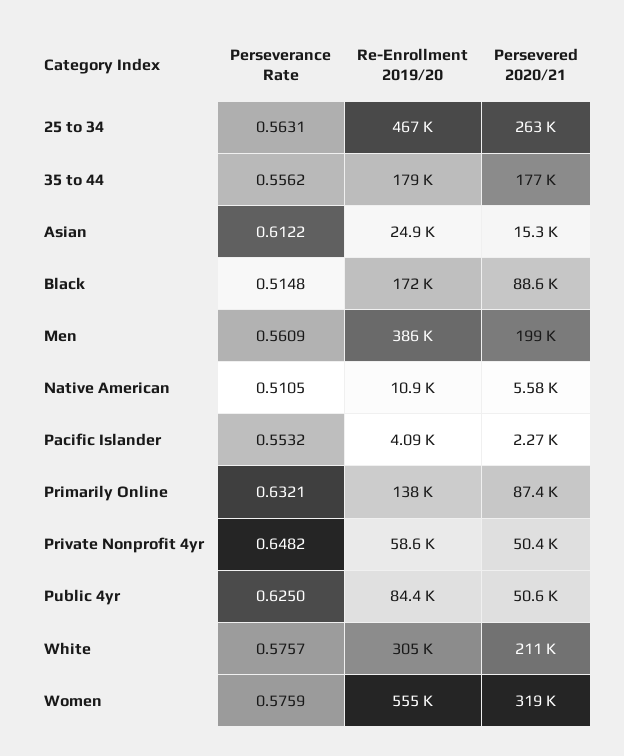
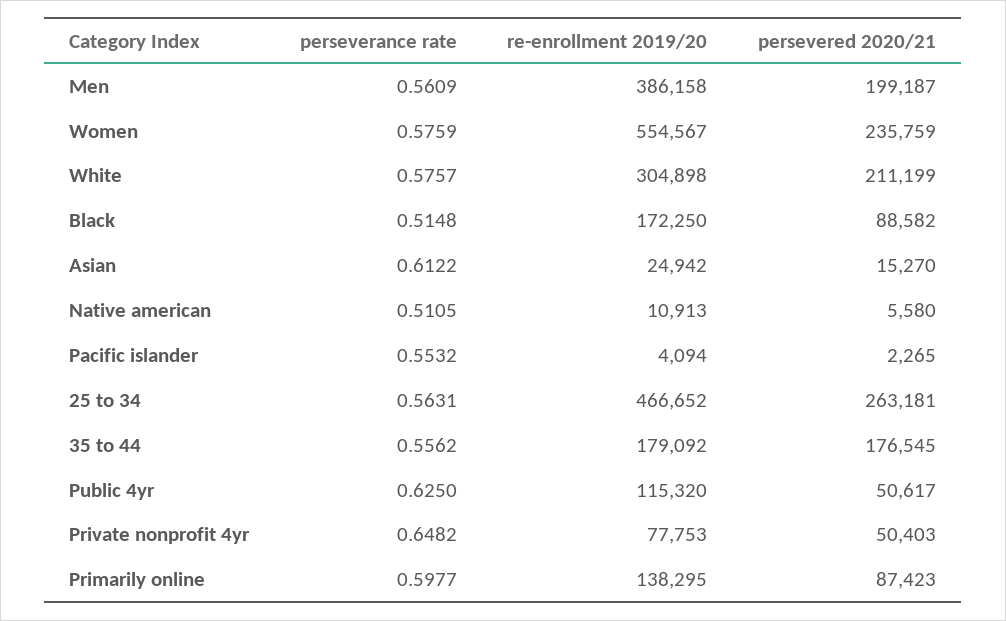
  {
    "Perseverance Rate": {
      "25 to 34": 0.5631,
      "35 to 44": 0.5562,
      "Asian": 0.6122,
      "Black": 0.5148,
      "Men": 0.5609,
      "Native American": 0.5105,
      "Pacific Islander": 0.5532,
-     "Primarily Online": 0.6321,
+     "Primarily Online": 0.5977,
      "Private Nonprofit 4yr": 0.6482,
      "Public 4yr": 0.625,
      "White": 0.5757,
      "Women": 0.5759
    },
    "Re-Enrollment 2019/20": {
      "25 to 34": 466652,
      "35 to 44": 179092,
      "Asian": 24942,
      "Black": 172250,
      "Men": 386158,
      "Native American": 10913,
      "Pacific Islander": 4094,
      "Primarily Online": 138295,
-     "Private Nonprofit 4yr": 58600,
+     "Private Nonprofit 4yr": 77753,
-     "Public 4yr": 84400,
+     "Public 4yr": 115320,
      "White": 304898,
      "Women": 554567
    },
    "Persevered 2020/21": {
      "25 to 34": 263181,
      "35 to 44": 176545,
      "Asian": 15270,
      "Black": 88582,
      "Men": 199187,
      "Native American": 5580,
      "Pacific Islander": 2265,
      "Primarily Online": 87423,
      "Private Nonprofit 4yr": 50403,
      "Public 4yr": 50617,
      "White": 211199,
-     "Women": 319000
+     "Women": 235759
    }
  }

